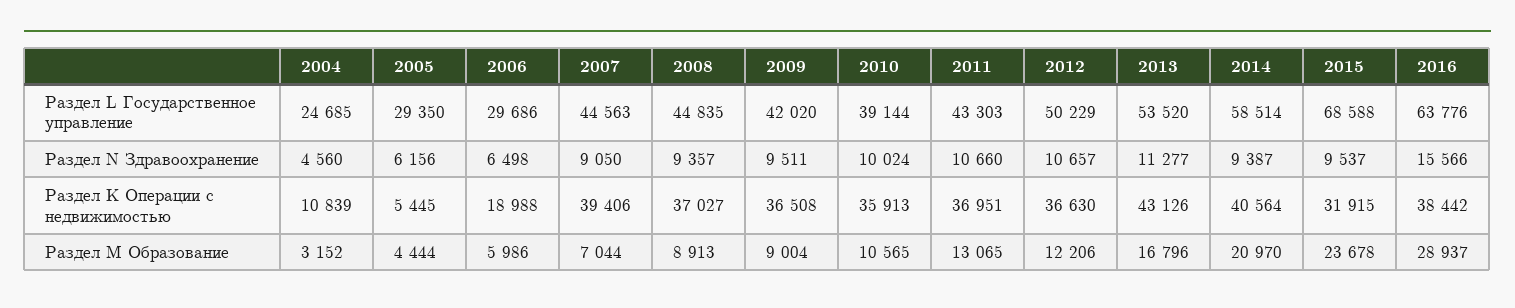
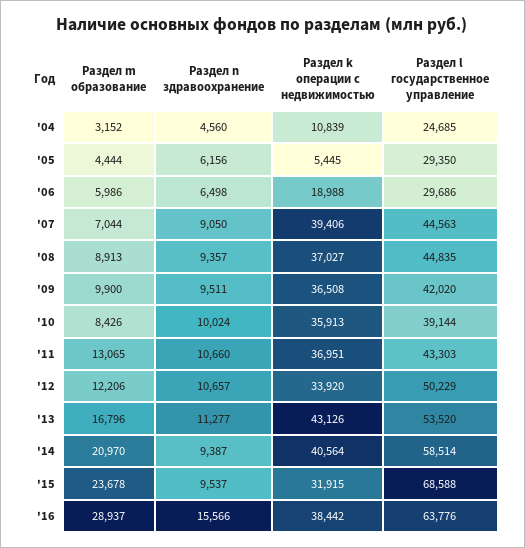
  {
    "2004": {
      "Раздел L Государственное управление": 24685,
      "Раздел N Здравоохранение": 4560,
      "Раздел K Операции с недвижимостью": 10839,
      "Раздел M Образование": 3152
    },
    "2005": {
      "Раздел L Государственное управление": 29350,
      "Раздел N Здравоохранение": 6156,
      "Раздел K Операции с недвижимостью": 5445,
      "Раздел M Образование": 4444
    },
    "2006": {
      "Раздел L Государственное управление": 29686,
      "Раздел N Здравоохранение": 6498,
      "Раздел K Операции с недвижимостью": 18988,
      "Раздел M Образование": 5986
    },
    "2007": {
      "Раздел L Государственное управление": 44563,
      "Раздел N Здравоохранение": 9050,
      "Раздел K Операции с недвижимостью": 39406,
      "Раздел M Образование": 7044
    },
    "2008": {
      "Раздел L Государственное управление": 44835,
      "Раздел N Здравоохранение": 9357,
      "Раздел K Операции с недвижимостью": 37027,
      "Раздел M Образование": 8913
    },
    "2009": {
      "Раздел L Государственное управление": 42020,
      "Раздел N Здравоохранение": 9511,
      "Раздел K Операции с недвижимостью": 36508,
-     "Раздел M Образование": 9004
+     "Раздел M Образование": 9900
    },
    "2010": {
      "Раздел L Государственное управление": 39144,
      "Раздел N Здравоохранение": 10024,
      "Раздел K Операции с недвижимостью": 35913,
-     "Раздел M Образование": 10565
+     "Раздел M Образование": 8426
    },
    "2011": {
      "Раздел L Государственное управление": 43303,
      "Раздел N Здравоохранение": 10660,
      "Раздел K Операции с недвижимостью": 36951,
      "Раздел M Образование": 13065
    },
    "2012": {
      "Раздел L Государственное управление": 50229,
      "Раздел N Здравоохранение": 10657,
-     "Раздел K Операции с недвижимостью": 36630,
+     "Раздел K Операции с недвижимостью": 33920,
      "Раздел M Образование": 12206
    },
    "2013": {
      "Раздел L Государственное управление": 53520,
      "Раздел N Здравоохранение": 11277,
      "Раздел K Операции с недвижимостью": 43126,
      "Раздел M Образование": 16796
    },
    "2014": {
      "Раздел L Государственное управление": 58514,
      "Раздел N Здравоохранение": 9387,
      "Раздел K Операции с недвижимостью": 40564,
      "Раздел M Образование": 20970
    },
    "2015": {
      "Раздел L Государственное управление": 68588,
      "Раздел N Здравоохранение": 9537,
      "Раздел K Операции с недвижимостью": 31915,
      "Раздел M Образование": 23678
    },
    "2016": {
      "Раздел L Государственное управление": 63776,
      "Раздел N Здравоохранение": 15566,
      "Раздел K Операции с недвижимостью": 38442,
      "Раздел M Образование": 28937
    }
  }

